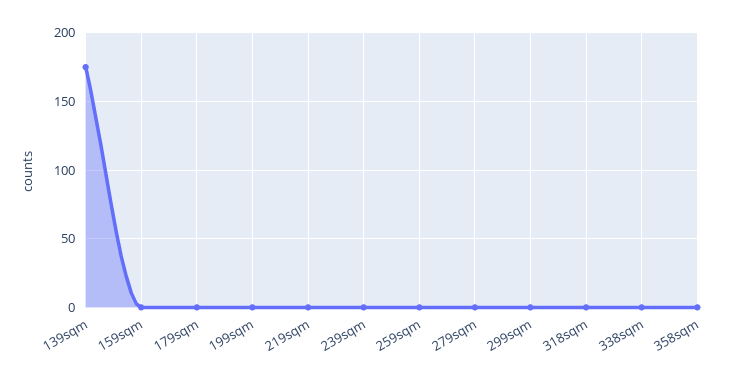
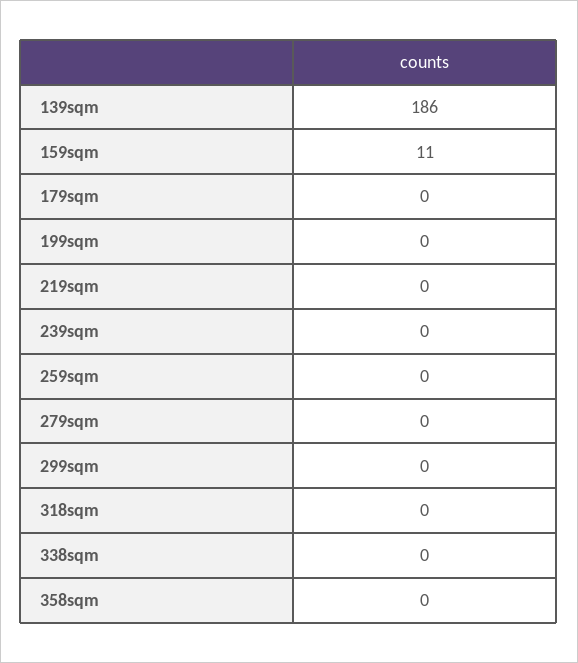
  {
-   "139sqm": 175,
+   "139sqm": 186,
-   "159sqm": 0,
+   "159sqm": 11,
    "179sqm": 0,
    "199sqm": 0,
    "219sqm": 0,
    "239sqm": 0,
    "259sqm": 0,
    "279sqm": 0,
    "299sqm": 0,
    "318sqm": 0,
    "338sqm": 0,
    "358sqm": 0
  }

